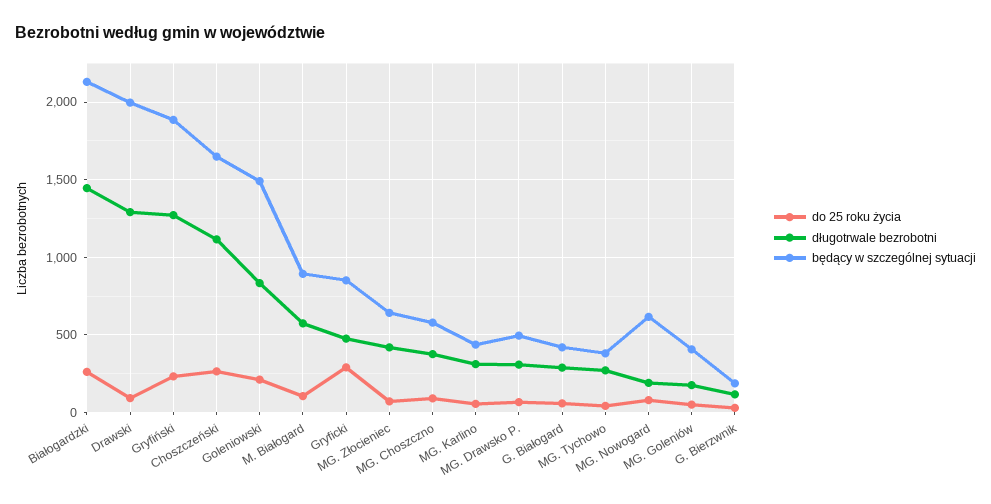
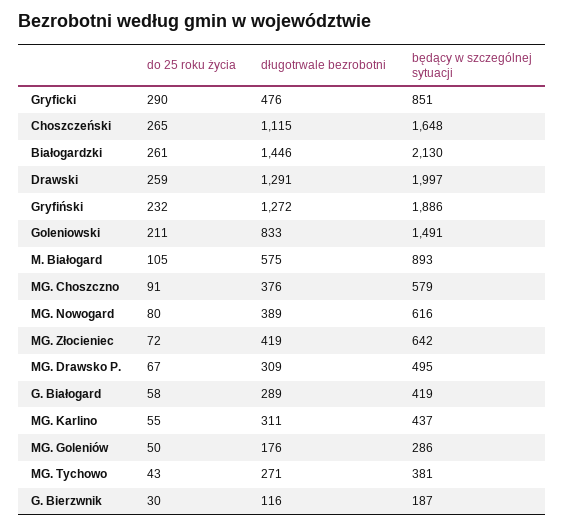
  {
    "do 25 roku życia": {
      "Białogardzki": 261,
-     "Drawski": 100,
+     "Drawski": 259,
      "Gryfiński": 232,
      "Choszczeński": 265,
      "Goleniowski": 211,
      "M. Białogard": 105,
      "Gryficki": 290,
      "MG. Złocieniec": 72,
      "MG. Choszczno": 91,
      "MG. Karlino": 55,
      "MG. Drawsko P.": 67,
      "G. Białogard": 58,
      "MG. Tychowo": 43,
      "MG. Nowogard": 80,
      "MG. Goleniów": 50,
      "G. Bierzwnik": 30
    },
    "długotrwale bezrobotni": {
      "Białogardzki": 1446,
      "Drawski": 1291,
      "Gryfiński": 1272,
      "Choszczeński": 1115,
      "Goleniowski": 833,
      "M. Białogard": 575,
      "Gryficki": 476,
      "MG. Złocieniec": 419,
      "MG. Choszczno": 376,
      "MG. Karlino": 311,
      "MG. Drawsko P.": 309,
      "G. Białogard": 289,
      "MG. Tychowo": 271,
-     "MG. Nowogard": 200,
+     "MG. Nowogard": 389,
      "MG. Goleniów": 176,
      "G. Bierzwnik": 116
    },
    "będący w szczególnej sytuacji": {
      "Białogardzki": 2130,
      "Drawski": 1997,
      "Gryfiński": 1886,
      "Choszczeński": 1648,
      "Goleniowski": 1491,
      "M. Białogard": 893,
      "Gryficki": 851,
      "MG. Złocieniec": 642,
      "MG. Choszczno": 579,
      "MG. Karlino": 437,
      "MG. Drawsko P.": 495,
      "G. Białogard": 419,
      "MG. Tychowo": 381,
      "MG. Nowogard": 616,
-     "MG. Goleniów": 400,
+     "MG. Goleniów": 286,
      "G. Bierzwnik": 187
    }
  }

